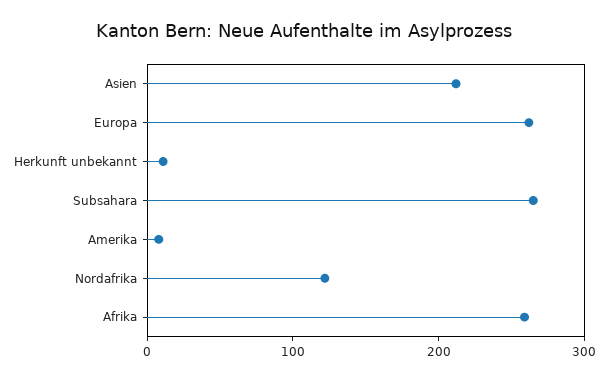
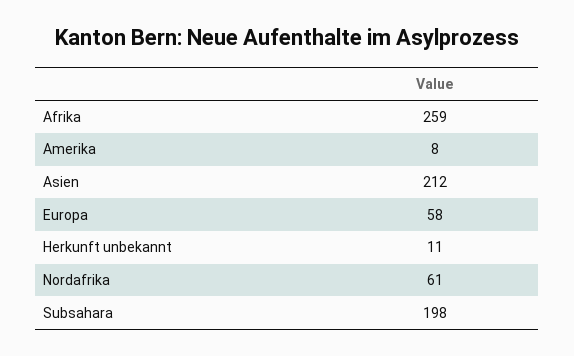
  {
    "Asien": 212,
-   "Europa": 260,
+   "Europa": 58,
    "Herkunft unbekannt": 11,
-   "Subsahara": 260,
+   "Subsahara": 198,
    "Amerika": 8,
-   "Nordafrika": 120,
+   "Nordafrika": 61,
    "Afrika": 259
  }

